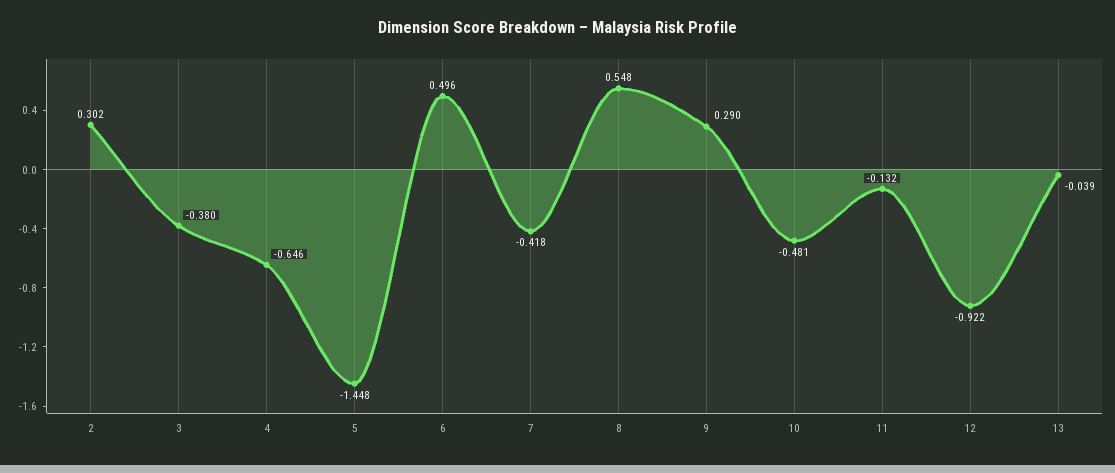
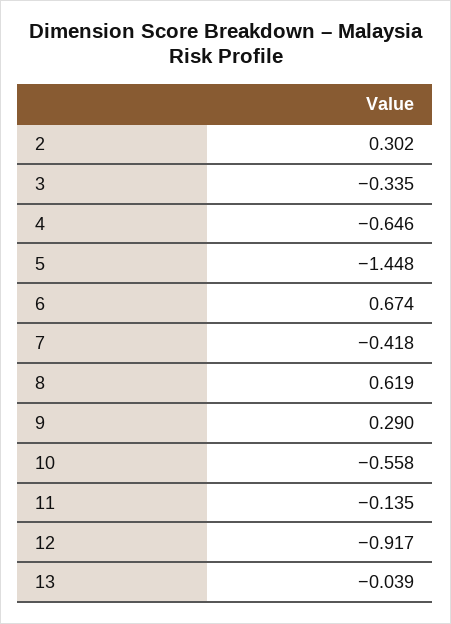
  {
    "2": 0.302,
-   "3": -0.38,
+   "3": -0.335,
    "4": -0.646,
    "5": -1.448,
-   "6": 0.496,
+   "6": 0.674,
    "7": -0.418,
-   "8": 0.548,
+   "8": 0.619,
    "9": 0.29,
-   "10": -0.481,
+   "10": -0.558,
-   "11": -0.132,
+   "11": -0.135,
-   "12": -0.922,
+   "12": -0.917,
    "13": -0.039
  }

